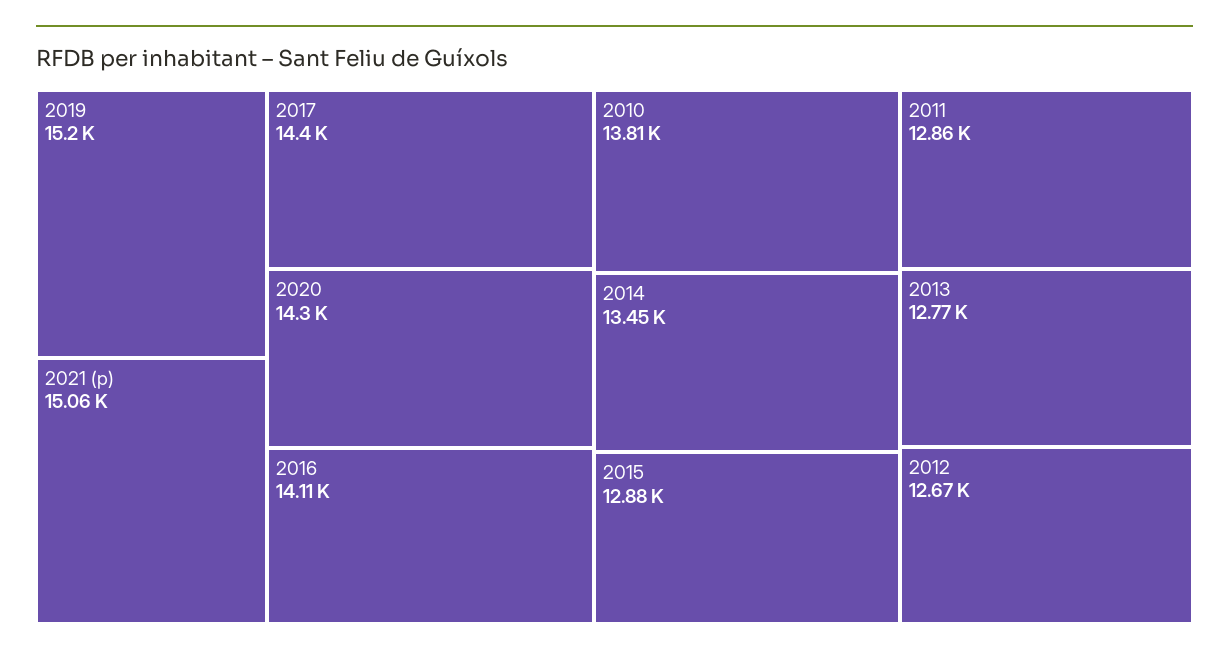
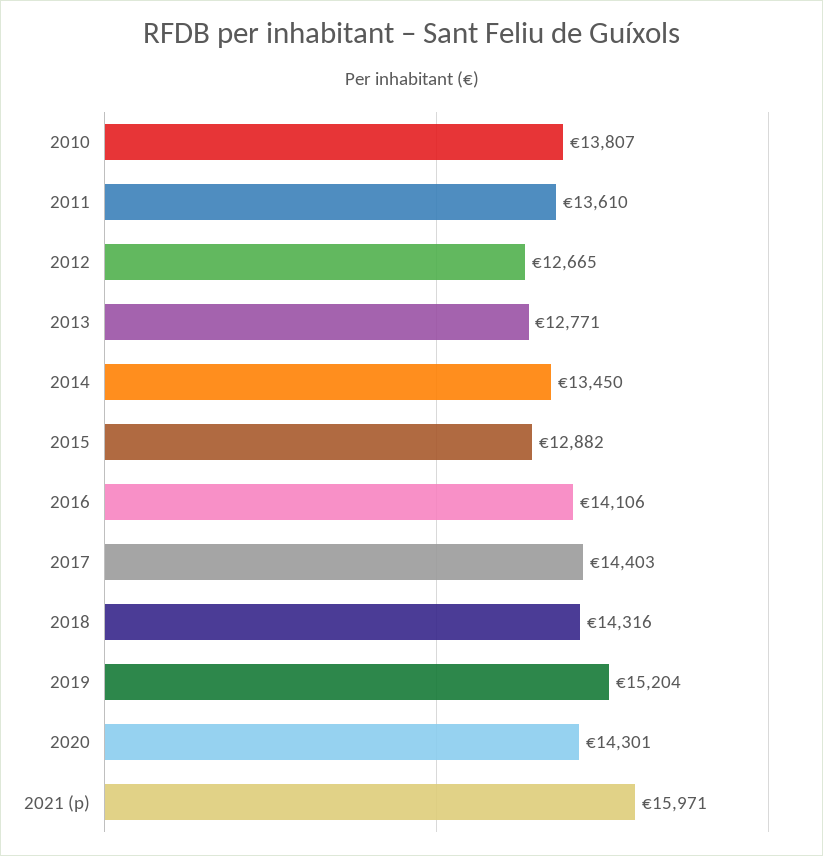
  {
    "2019": 15204,
-   "2021 (p)": 15060,
+   "2021 (p)": 15971,
    "2017": 14403,
    "2020": 14301,
    "2016": 14106,
    "2010": 13807,
    "2014": 13450,
    "2015": 12882,
-   "2011": 12860,
+   "2011": 13610,
    "2013": 12771,
-   "2012": 12665
+   "2012": 12665,
+   "2018": 14316
  }

